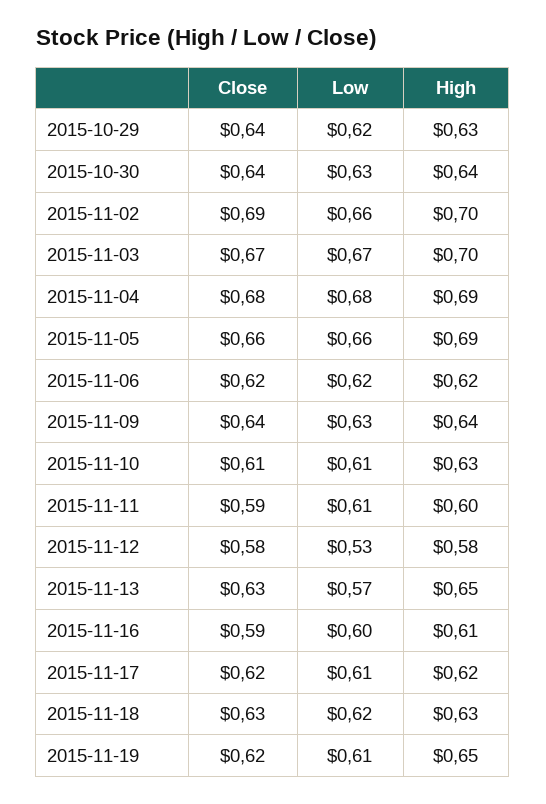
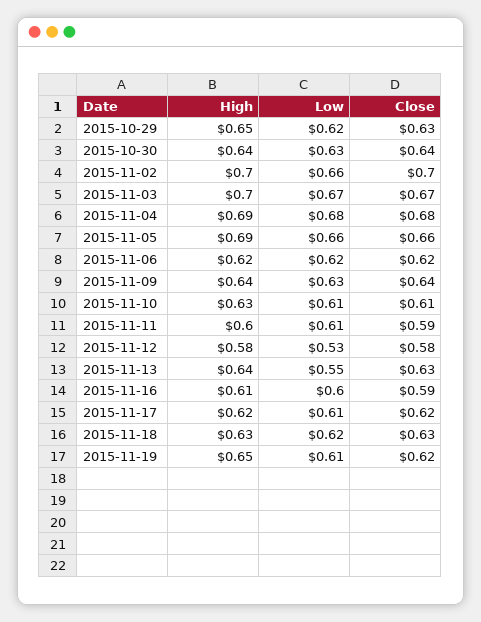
  {
    "Close": {
-     "2015-10-29": 0.64,
+     "2015-10-29": 0.63,
      "2015-10-30": 0.64,
-     "2015-11-02": 0.69,
+     "2015-11-02": 0.7,
      "2015-11-03": 0.67,
      "2015-11-04": 0.68,
      "2015-11-05": 0.66,
      "2015-11-06": 0.62,
      "2015-11-09": 0.64,
      "2015-11-10": 0.61,
      "2015-11-11": 0.59,
      "2015-11-12": 0.58,
      "2015-11-13": 0.63,
      "2015-11-16": 0.59,
      "2015-11-17": 0.62,
      "2015-11-18": 0.63,
      "2015-11-19": 0.62
    },
    "Low": {
      "2015-10-29": 0.62,
      "2015-10-30": 0.63,
      "2015-11-02": 0.66,
      "2015-11-03": 0.67,
      "2015-11-04": 0.68,
      "2015-11-05": 0.66,
      "2015-11-06": 0.62,
      "2015-11-09": 0.63,
      "2015-11-10": 0.61,
      "2015-11-11": 0.61,
      "2015-11-12": 0.53,
-     "2015-11-13": 0.57,
+     "2015-11-13": 0.55,
      "2015-11-16": 0.6,
      "2015-11-17": 0.61,
      "2015-11-18": 0.62,
      "2015-11-19": 0.61
    },
    "High": {
-     "2015-10-29": 0.63,
+     "2015-10-29": 0.65,
      "2015-10-30": 0.64,
      "2015-11-02": 0.7,
      "2015-11-03": 0.7,
      "2015-11-04": 0.69,
      "2015-11-05": 0.69,
      "2015-11-06": 0.62,
      "2015-11-09": 0.64,
      "2015-11-10": 0.63,
      "2015-11-11": 0.6,
      "2015-11-12": 0.58,
-     "2015-11-13": 0.65,
+     "2015-11-13": 0.64,
      "2015-11-16": 0.61,
      "2015-11-17": 0.62,
      "2015-11-18": 0.63,
      "2015-11-19": 0.65
    }
  }

